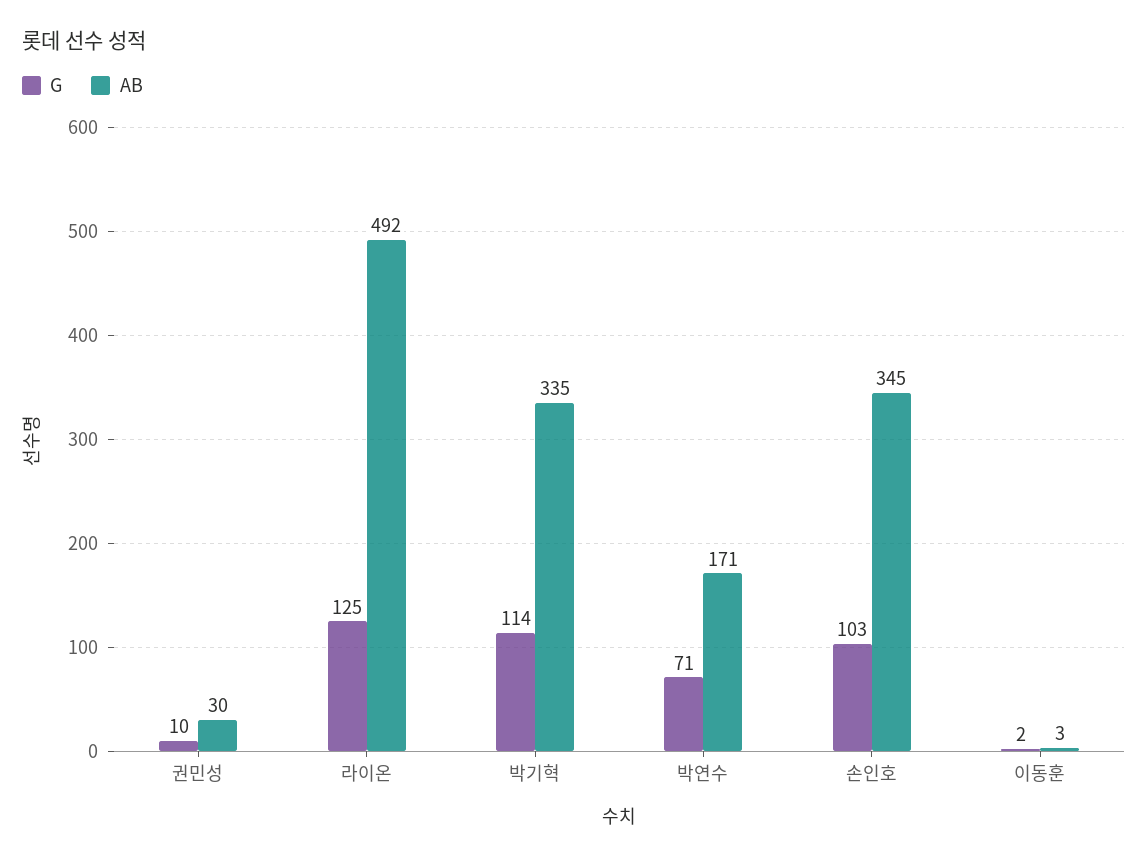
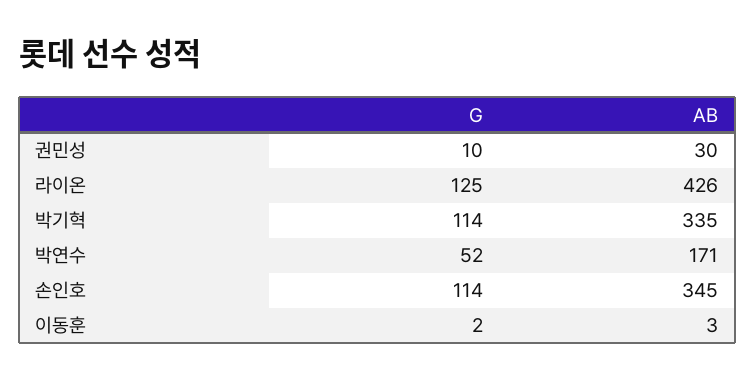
  {
    "G": {
      "권민성": 10,
      "라이온": 125,
      "박기혁": 114,
-     "박연수": 71,
+     "박연수": 52,
-     "손인호": 103,
+     "손인호": 114,
      "이동훈": 2
    },
    "AB": {
      "권민성": 30,
-     "라이온": 492,
+     "라이온": 426,
      "박기혁": 335,
      "박연수": 171,
      "손인호": 345,
      "이동훈": 3
    }
  }

